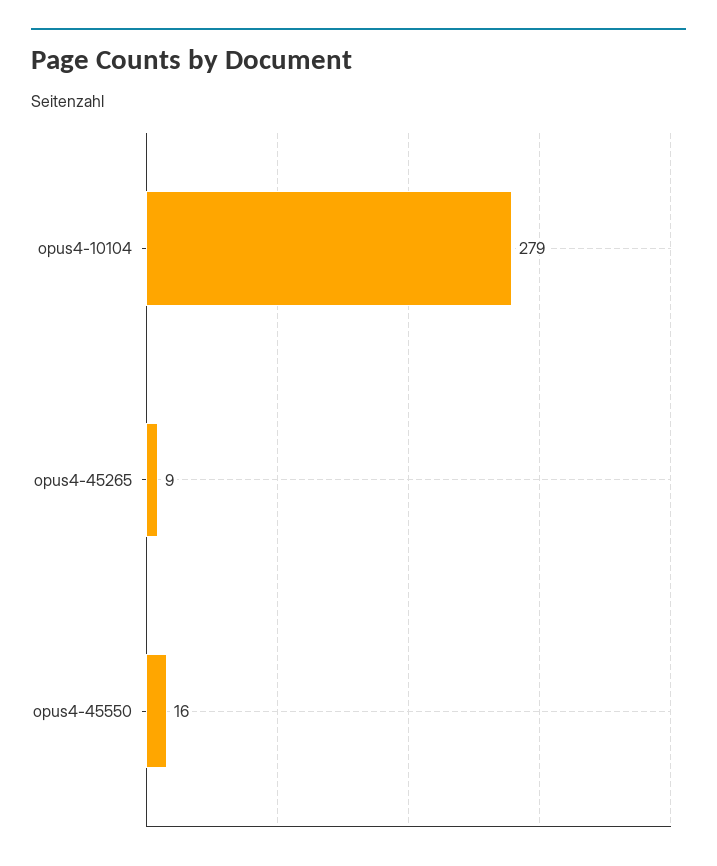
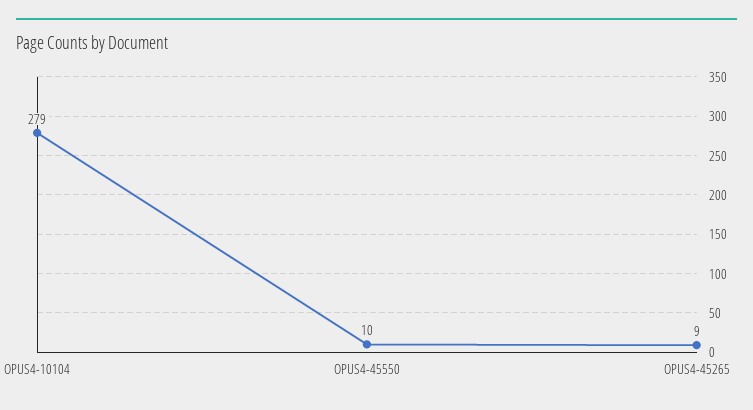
  {
    "opus4-10104": 279,
    "opus4-45265": 9,
-   "opus4-45550": 16
+   "opus4-45550": 10
  }

